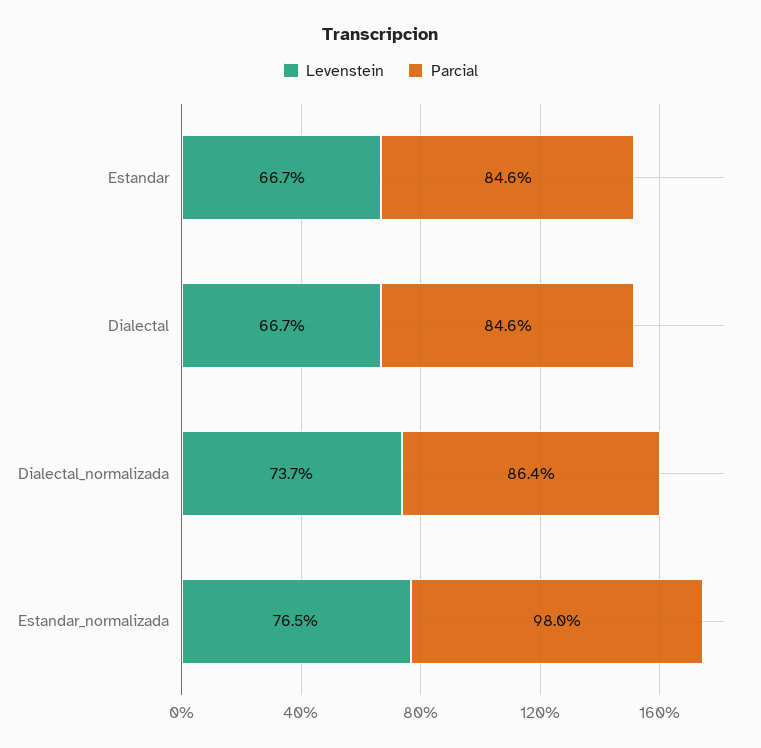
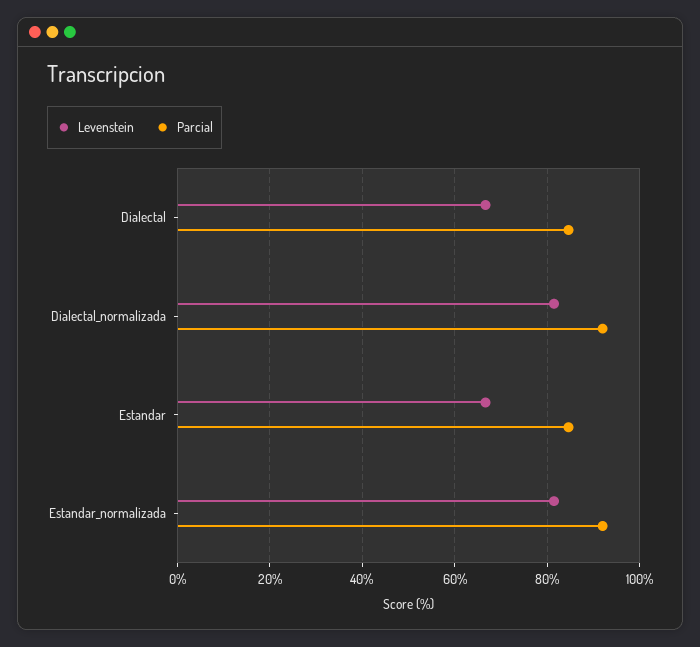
  {
    "Levenstein": {
      "Estandar": 66.7,
      "Dialectal": 66.7,
-     "Dialectal_normalizada": 73.7,
+     "Dialectal_normalizada": 82,
-     "Estandar_normalizada": 76.5
+     "Estandar_normalizada": 82
    },
    "Parcial": {
      "Estandar": 84.6,
      "Dialectal": 84.6,
-     "Dialectal_normalizada": 86.4,
+     "Dialectal_normalizada": 92,
-     "Estandar_normalizada": 98
+     "Estandar_normalizada": 92
    }
  }

